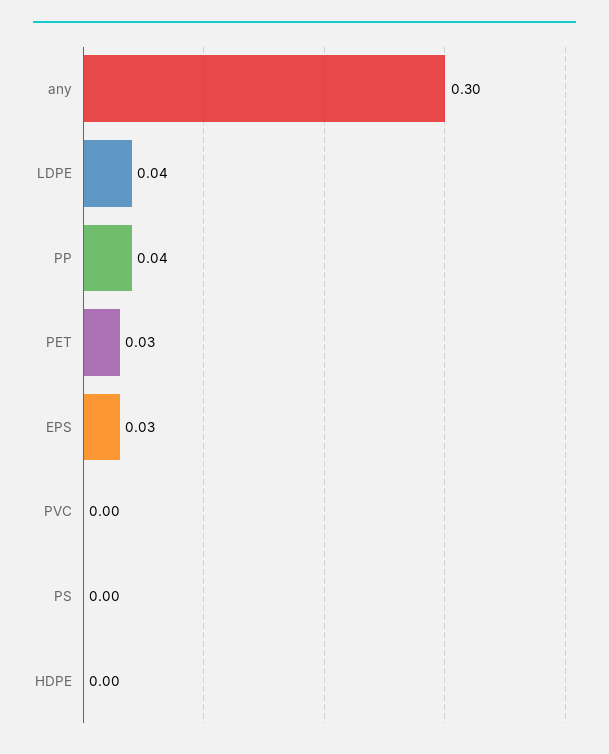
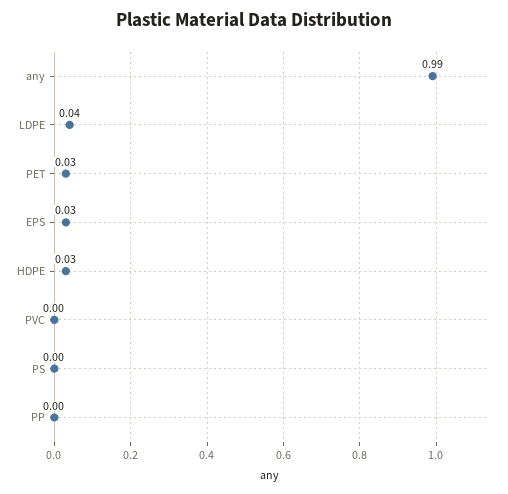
  {
-   "any": 0.3,
+   "any": 0.99,
    "LDPE": 0.04,
-   "PP": 0.04,
+   "PP": 0,
    "PET": 0.03,
    "EPS": 0.03,
    "PVC": 0,
    "PS": 0,
-   "HDPE": 0
+   "HDPE": 0.03
  }

